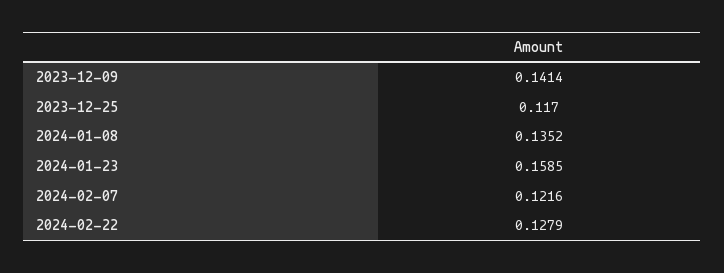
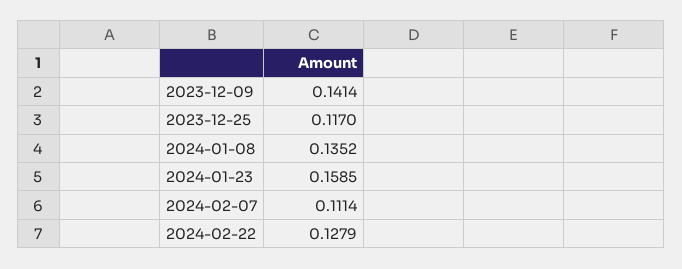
  {
    "2023-12-09": 0.1414,
    "2023-12-25": 0.117,
    "2024-01-08": 0.1352,
    "2024-01-23": 0.1585,
-   "2024-02-07": 0.1216,
+   "2024-02-07": 0.1114,
    "2024-02-22": 0.1279
  }

